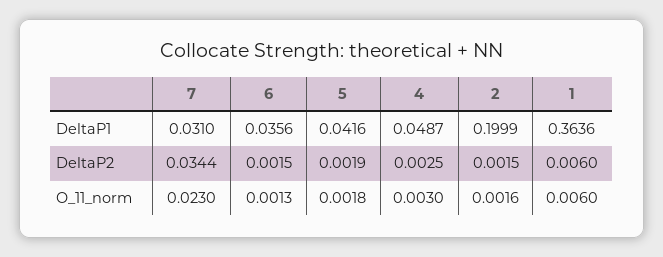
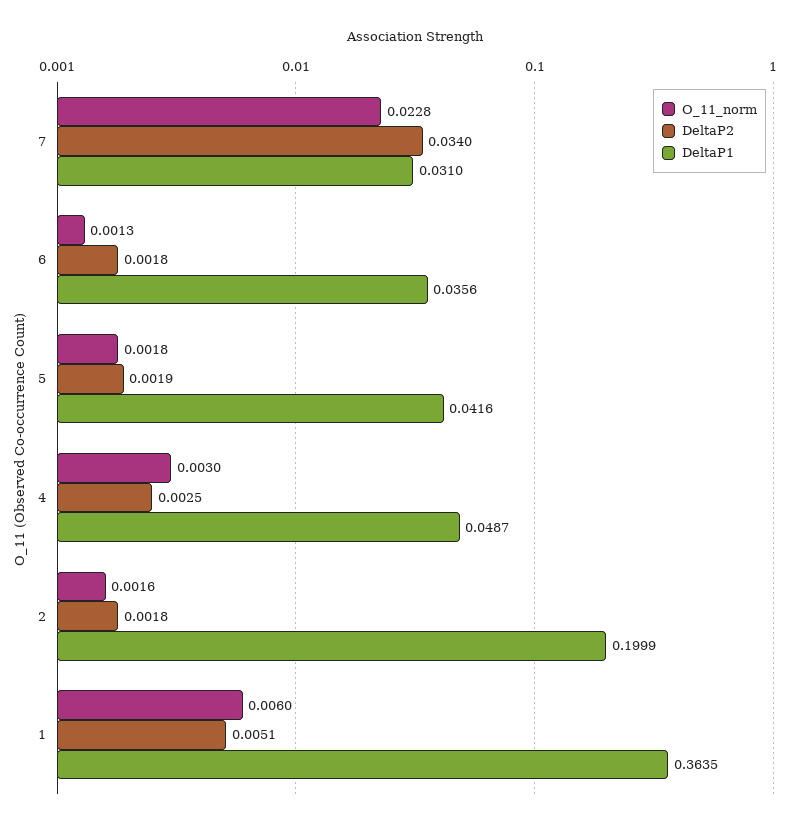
  {
    "DeltaP1": {
      "7": 0.031,
      "6": 0.0356,
      "5": 0.0416,
      "4": 0.0487,
      "2": 0.1999,
-     "1": 0.3636
+     "1": 0.3635
    },
    "DeltaP2": {
-     "7": 0.0344,
+     "7": 0.034,
-     "6": 0.0015,
+     "6": 0.0018,
      "5": 0.0019,
      "4": 0.0025,
-     "2": 0.0015,
+     "2": 0.0018,
-     "1": 0.006
+     "1": 0.0051
    },
    "O_11_norm": {
-     "7": 0.023,
+     "7": 0.0228,
      "6": 0.0013,
      "5": 0.0018,
      "4": 0.003,
      "2": 0.0016,
      "1": 0.006
    }
  }

